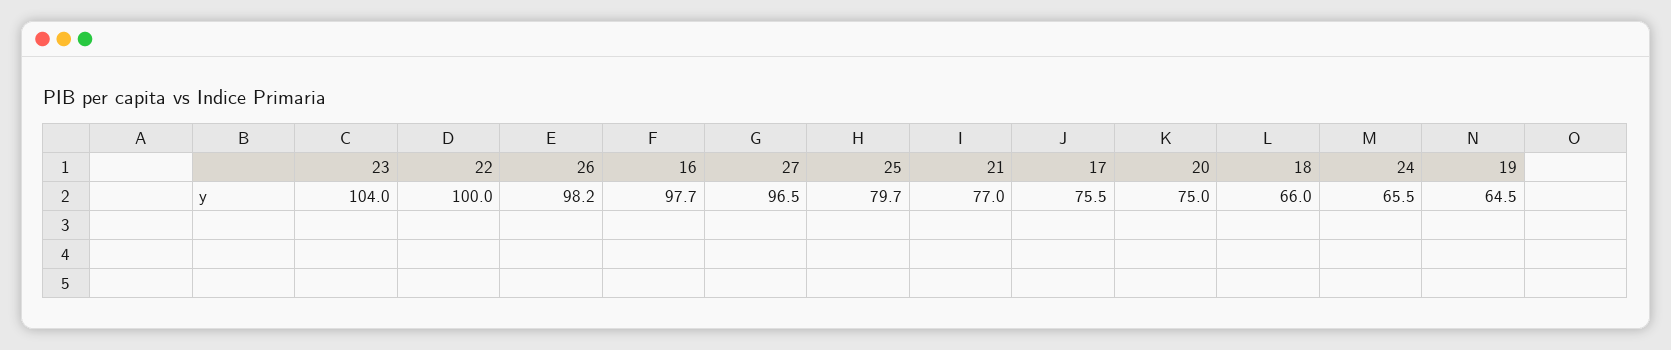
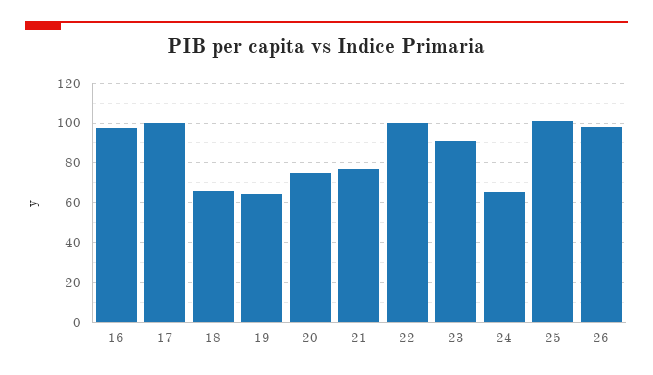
  {
-   "23": 104,
+   "23": 90,
    "22": 100,
    "26": 98.2,
    "16": 97.7,
-   "27": 96.5,
-   "25": 79.7,
+   "25": 100,
    "21": 77,
-   "17": 75.5,
+   "17": 100,
    "20": 75,
    "18": 66,
    "24": 65.5,
    "19": 64.5
  }

